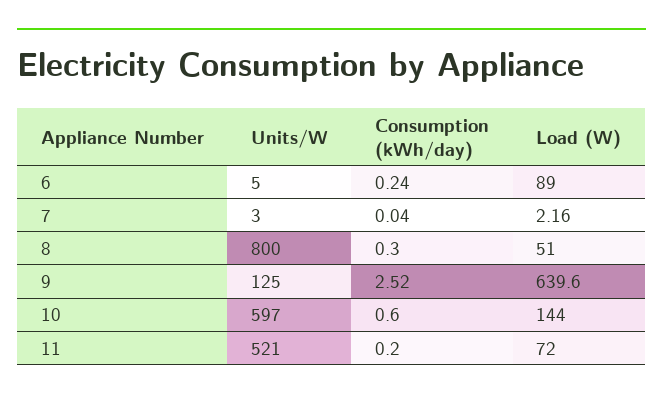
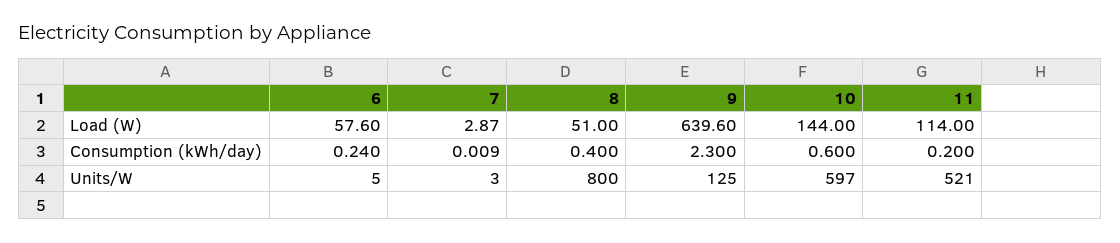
  {
    "Units/W": {
      "6": 5,
      "7": 3,
      "8": 800,
      "9": 125,
      "10": 597,
      "11": 521
    },
    "Consumption (kWh/day)": {
      "6": 0.24,
-     "7": 0.04,
+     "7": 0.009,
-     "8": 0.3,
+     "8": 0.4,
-     "9": 2.52,
+     "9": 2.3,
      "10": 0.6,
      "11": 0.2
    },
    "Load (W)": {
-     "6": 89,
+     "6": 57.6,
-     "7": 2.16,
+     "7": 2.87,
      "8": 51,
      "9": 639.6,
      "10": 144,
-     "11": 72
+     "11": 114
    }
  }

